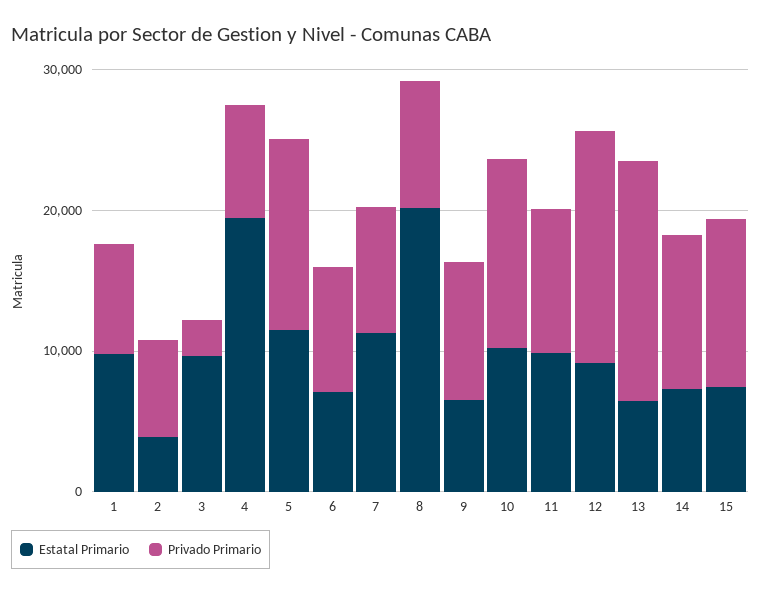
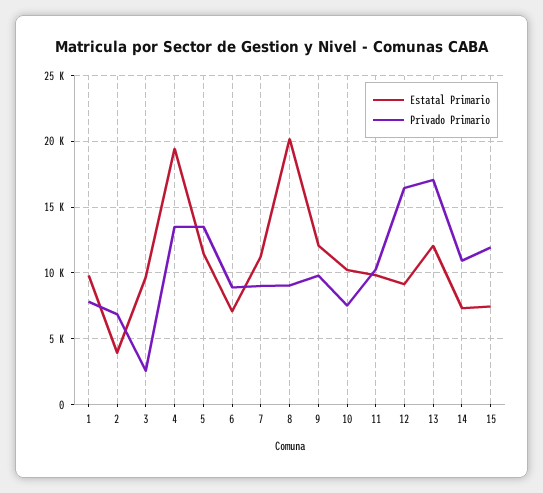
  {
    "Estatal Primario": {
      "1": 10000,
      "2": 4000,
      "3": 9500,
      "4": 19500,
      "5": 11500,
      "6": 7000,
      "7": 11000,
      "8": 20000,
-     "9": 6000,
+     "9": 12000,
      "10": 10000,
      "11": 10000,
      "12": 9000,
-     "13": 6000,
+     "13": 12000,
      "14": 7500,
      "15": 7500
    },
    "Privado Primario": {
      "1": 8000,
      "2": 7000,
      "3": 2500,
-     "4": 8000,
+     "4": 13500,
      "5": 13500,
      "6": 9000,
      "7": 9000,
      "8": 9000,
      "9": 10000,
-     "10": 14000,
+     "10": 7500,
      "11": 10500,
      "12": 16500,
      "13": 17000,
      "14": 11000,
      "15": 12000
    }
  }

